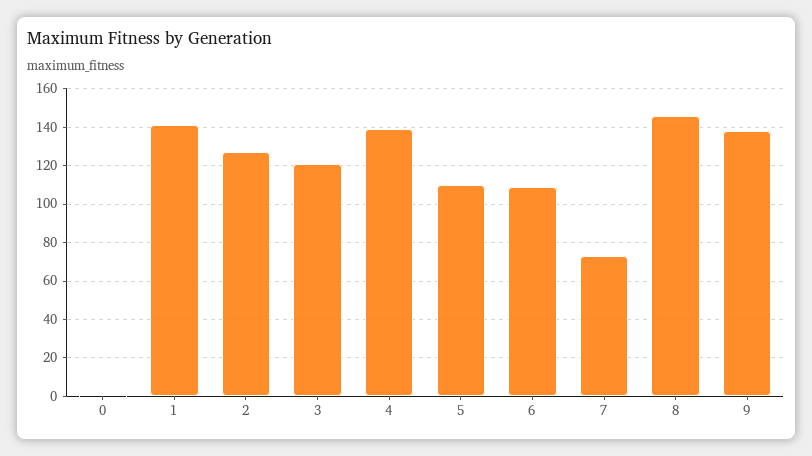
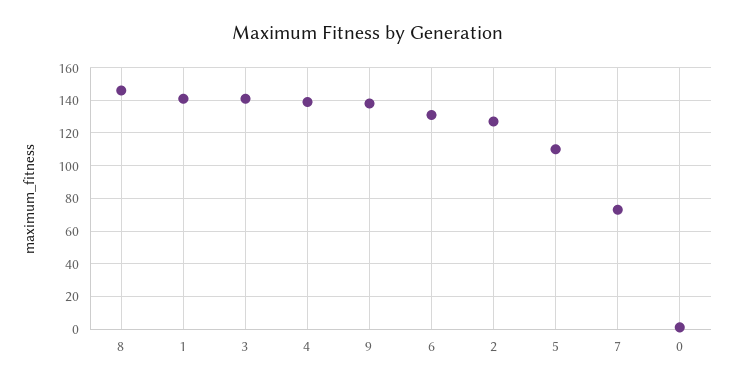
  {
    "0": 0,
    "1": 140,
    "2": 125,
-   "3": 120,
+   "3": 140,
    "4": 140,
    "5": 110,
-   "6": 110,
+   "6": 130,
    "7": 75,
    "8": 145,
    "9": 140
  }

